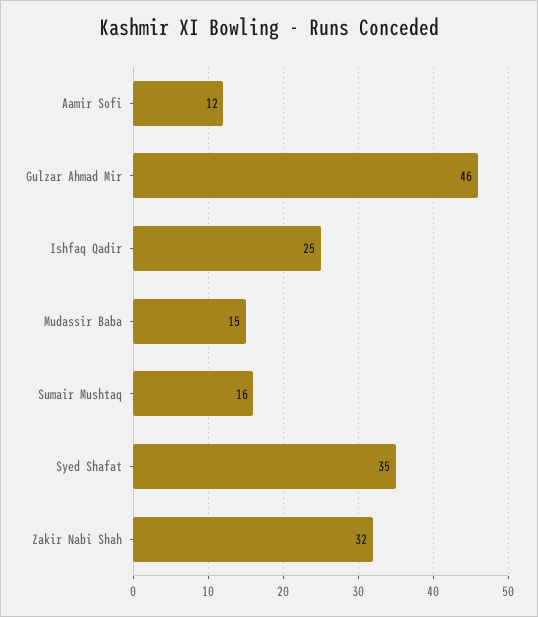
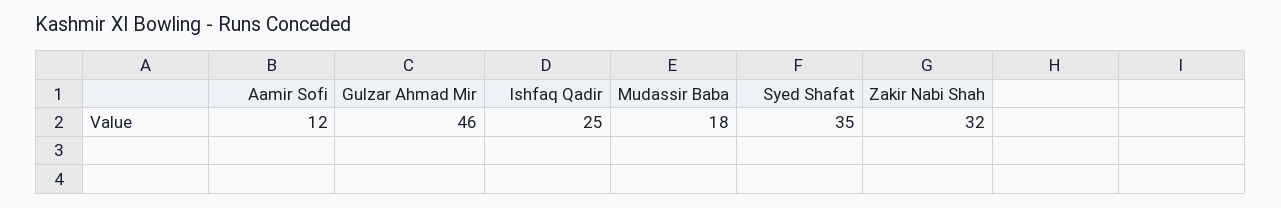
  {
    "Aamir Sofi": 12,
    "Gulzar Ahmad Mir": 46,
    "Ishfaq Qadir": 25,
-   "Mudassir Baba": 15,
+   "Mudassir Baba": 18,
-   "Sumair Mushtaq": 16,
    "Syed Shafat": 35,
    "Zakir Nabi Shah": 32
  }

